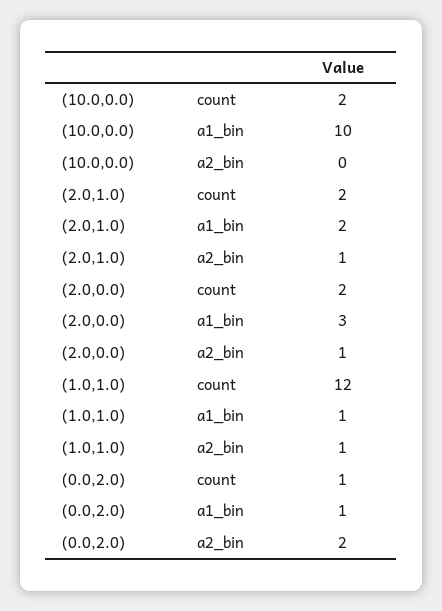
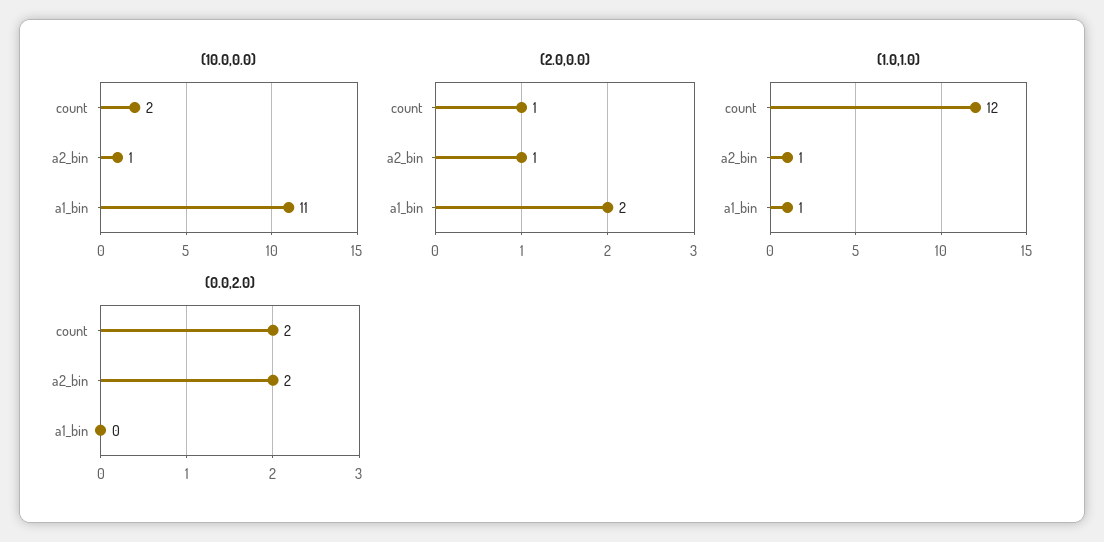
  {
    "(10.0,0.0)": {
      "count": 2,
-     "a1_bin": 10,
+     "a1_bin": 11,
-     "a2_bin": 0
+     "a2_bin": 1
    },
-   "(2.0,1.0)": {
-     "count": 2,
-     "a1_bin": 2,
-     "a2_bin": 1
-   },
    "(2.0,0.0)": {
-     "count": 2,
+     "count": 1,
-     "a1_bin": 3,
+     "a1_bin": 2,
      "a2_bin": 1
    },
    "(1.0,1.0)": {
      "count": 12,
      "a1_bin": 1,
      "a2_bin": 1
    },
    "(0.0,2.0)": {
-     "count": 1,
+     "count": 2,
-     "a1_bin": 1,
+     "a1_bin": 0,
      "a2_bin": 2
    }
  }

